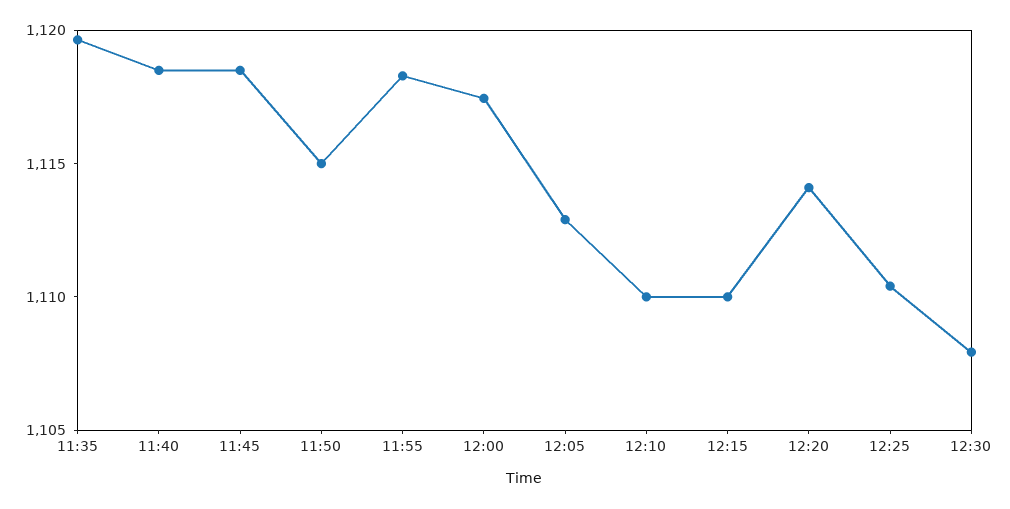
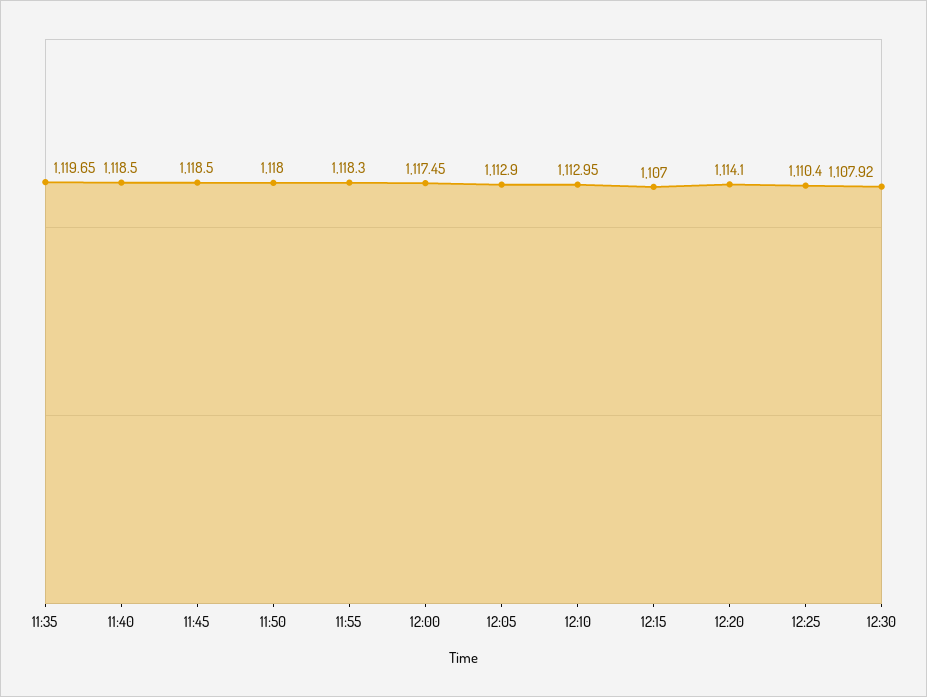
  {
    "11:35": 1119.65,
    "11:40": 1118.5,
    "11:45": 1118.5,
-   "11:50": 1115,
+   "11:50": 1118,
    "11:55": 1118.3,
    "12:00": 1117.45,
    "12:05": 1112.9,
-   "12:10": 1110,
+   "12:10": 1112.95,
-   "12:15": 1110,
+   "12:15": 1107,
    "12:20": 1114.1,
    "12:25": 1110.4,
    "12:30": 1107.92
  }

